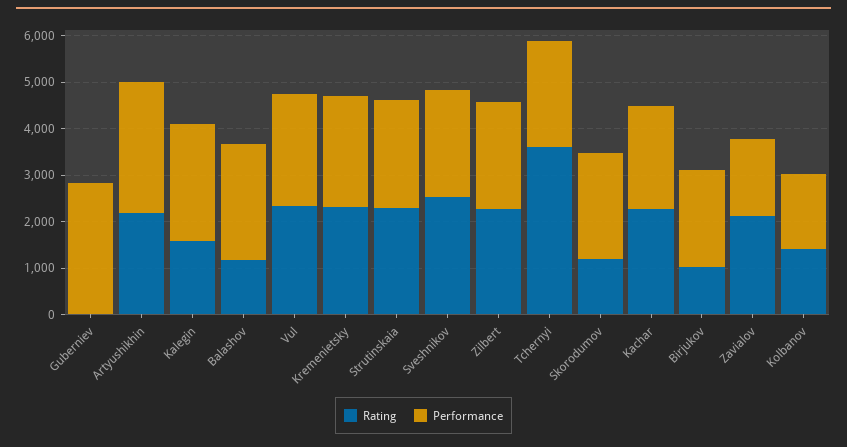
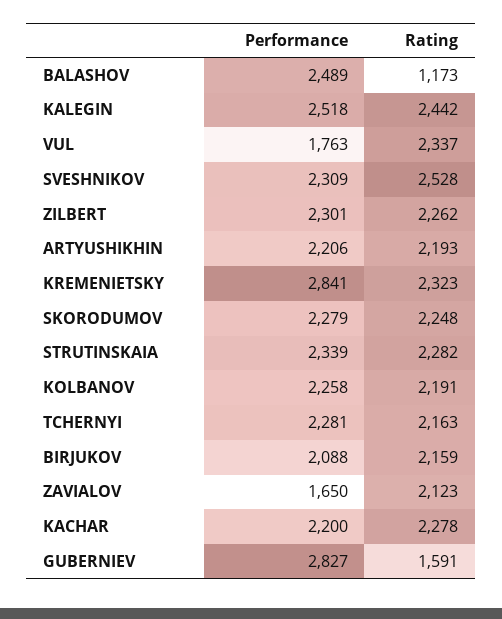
  {
    "Rating": {
-     "Guberniev": 0,
+     "Guberniev": 1591,
      "Artyushikhin": 2193,
-     "Kalegin": 1600,
+     "Kalegin": 2442,
      "Balashov": 1173,
      "Vul": 2337,
      "Kremenietsky": 2323,
      "Strutinskaia": 2282,
      "Sveshnikov": 2528,
      "Zilbert": 2262,
-     "Tchernyi": 3600,
+     "Tchernyi": 2163,
-     "Skorodumov": 1200,
+     "Skorodumov": 2248,
      "Kachar": 2278,
-     "Birjukov": 1000,
+     "Birjukov": 2159,
      "Zavialov": 2123,
-     "Kolbanov": 1400
+     "Kolbanov": 2191
    },
    "Performance": {
      "Guberniev": 2827,
-     "Artyushikhin": 2800,
+     "Artyushikhin": 2206,
      "Kalegin": 2518,
      "Balashov": 2489,
-     "Vul": 2400,
+     "Vul": 1763,
-     "Kremenietsky": 2400,
+     "Kremenietsky": 2841,
      "Strutinskaia": 2339,
      "Sveshnikov": 2309,
      "Zilbert": 2301,
      "Tchernyi": 2281,
      "Skorodumov": 2279,
      "Kachar": 2200,
      "Birjukov": 2088,
      "Zavialov": 1650,
-     "Kolbanov": 1600
+     "Kolbanov": 2258
    }
  }

